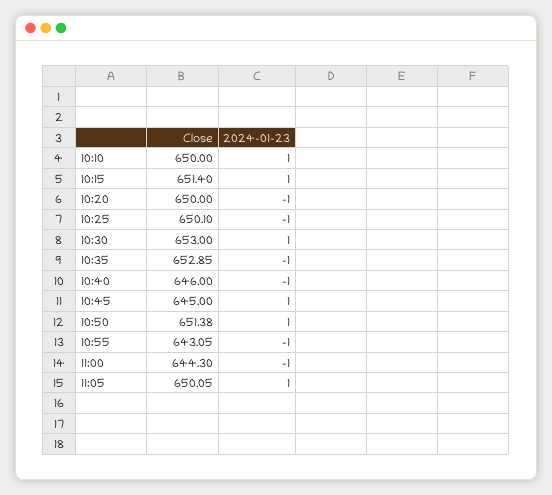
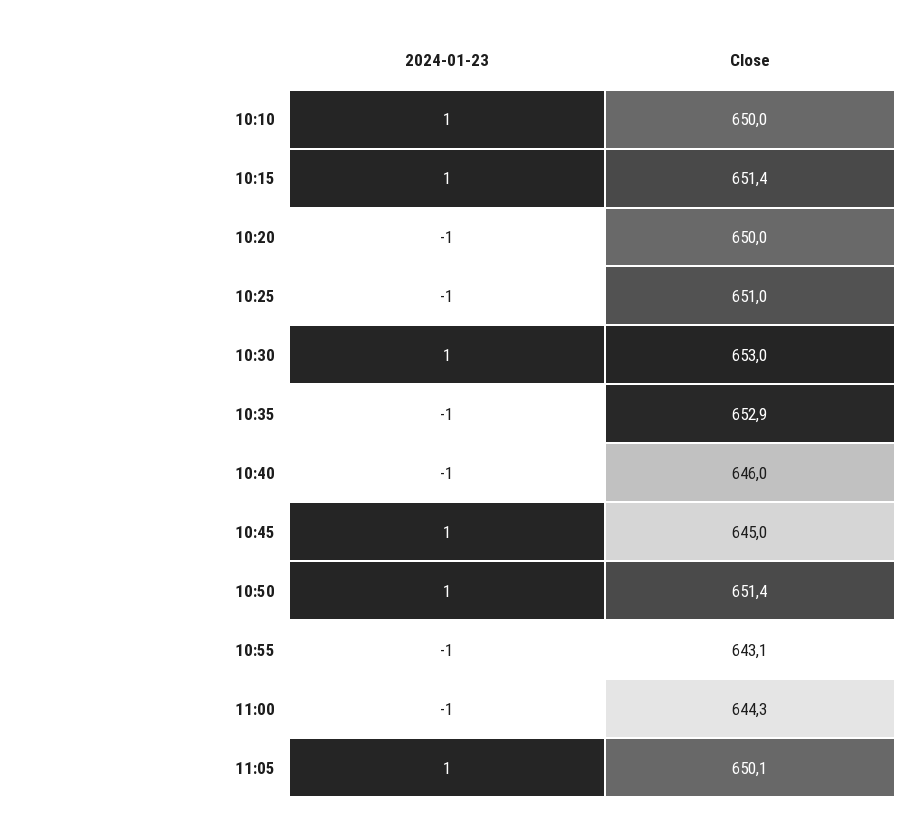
  {
    "Close": {
      "10:10": 650,
      "10:15": 651.4,
      "10:20": 650,
-     "10:25": 650.1,
+     "10:25": 651,
      "10:30": 653,
      "10:35": 652.85,
      "10:40": 646,
      "10:45": 645,
      "10:50": 651.38,
      "10:55": 643.05,
      "11:00": 644.3,
      "11:05": 650.05
    },
    "2024-01-23": {
      "10:10": 1,
      "10:15": 1,
      "10:20": -1,
      "10:25": -1,
      "10:30": 1,
      "10:35": -1,
      "10:40": -1,
      "10:45": 1,
      "10:50": 1,
      "10:55": -1,
      "11:00": -1,
      "11:05": 1
    }
  }

